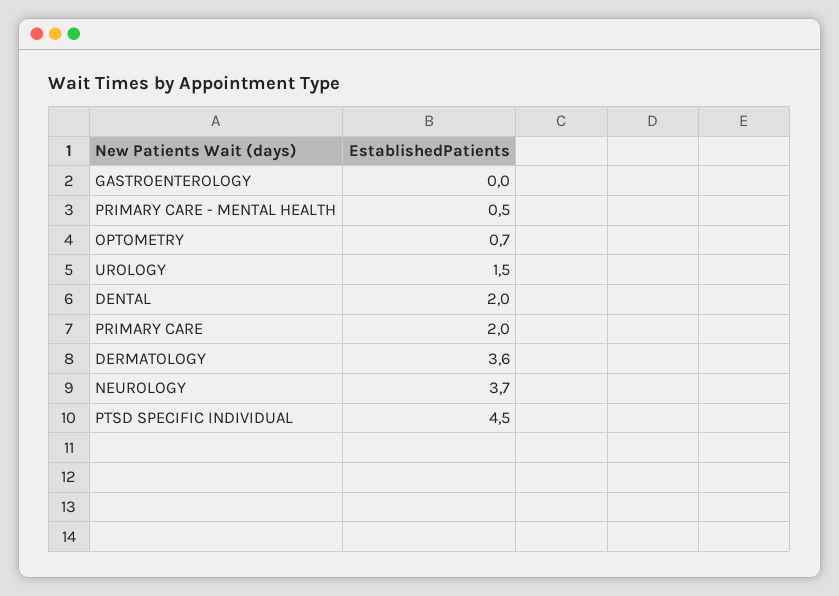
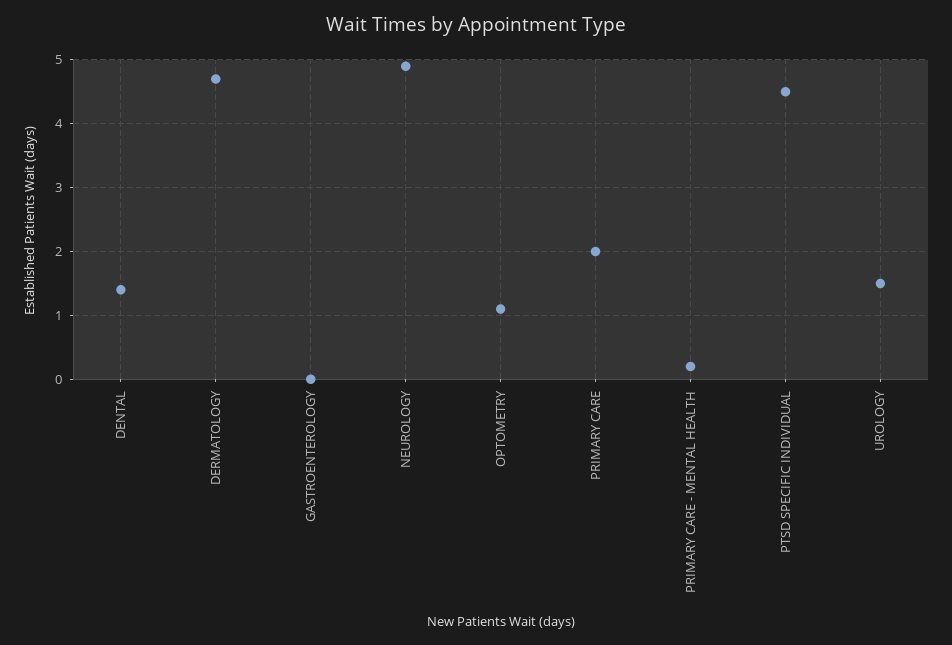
  {
    "GASTROENTEROLOGY": 0,
-   "PRIMARY CARE - MENTAL HEALTH": 0.5,
+   "PRIMARY CARE - MENTAL HEALTH": 0.2,
-   "OPTOMETRY": 0.7,
+   "OPTOMETRY": 1.1,
    "UROLOGY": 1.5,
-   "DENTAL": 2,
+   "DENTAL": 1.4,
    "PRIMARY CARE": 2,
-   "DERMATOLOGY": 3.6,
+   "DERMATOLOGY": 4.7,
-   "NEUROLOGY": 3.7,
+   "NEUROLOGY": 4.9,
    "PTSD SPECIFIC INDIVIDUAL": 4.5
  }

